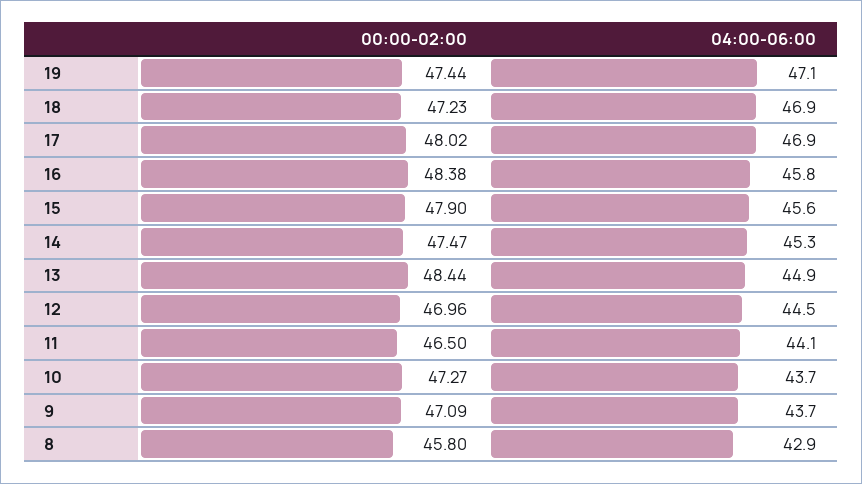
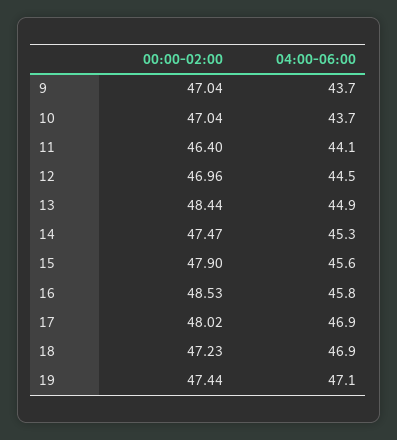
  {
    "00:00-02:00": {
      "19": 47.44,
      "18": 47.23,
      "17": 48.02,
-     "16": 48.38,
+     "16": 48.53,
      "15": 47.9,
      "14": 47.47,
      "13": 48.44,
      "12": 46.96,
-     "11": 46.5,
+     "11": 46.4,
-     "10": 47.27,
+     "10": 47.04,
-     "9": 47.09,
+     "9": 47.04
-     "8": 45.8
    },
    "04:00-06:00": {
      "19": 47.1,
      "18": 46.9,
      "17": 46.9,
      "16": 45.8,
      "15": 45.6,
      "14": 45.3,
      "13": 44.9,
      "12": 44.5,
      "11": 44.1,
      "10": 43.7,
-     "9": 43.7,
+     "9": 43.7
-     "8": 42.9
    }
  }

